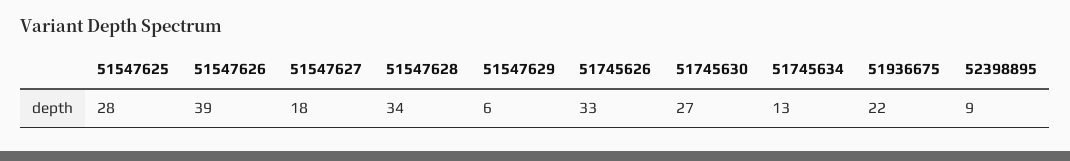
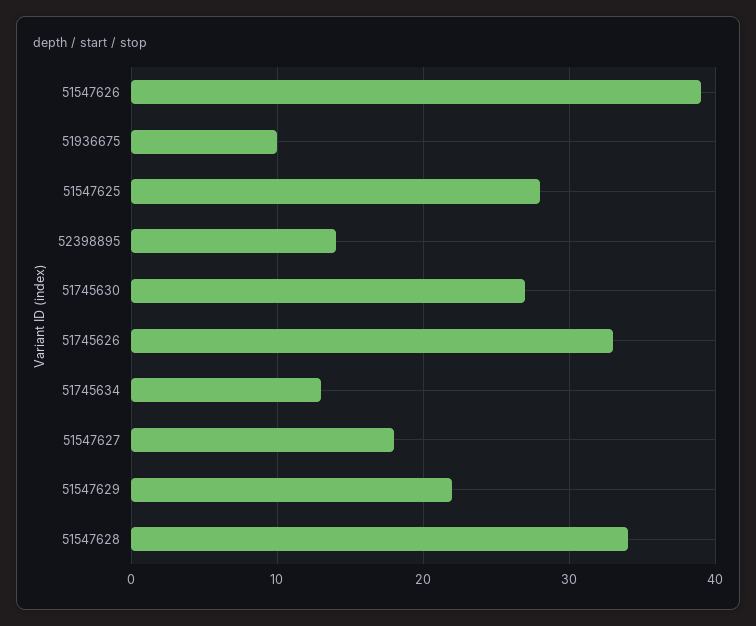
  {
    "51547625": 28,
    "51547626": 39,
    "51547627": 18,
    "51547628": 34,
-   "51547629": 6,
+   "51547629": 22,
    "51745626": 33,
    "51745630": 27,
    "51745634": 13,
-   "51936675": 22,
+   "51936675": 10,
-   "52398895": 9
+   "52398895": 14
  }

